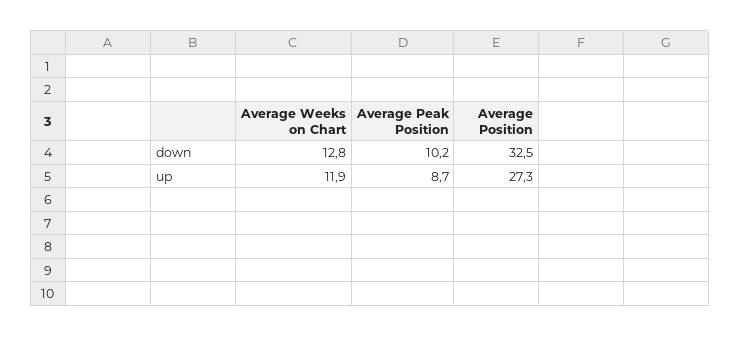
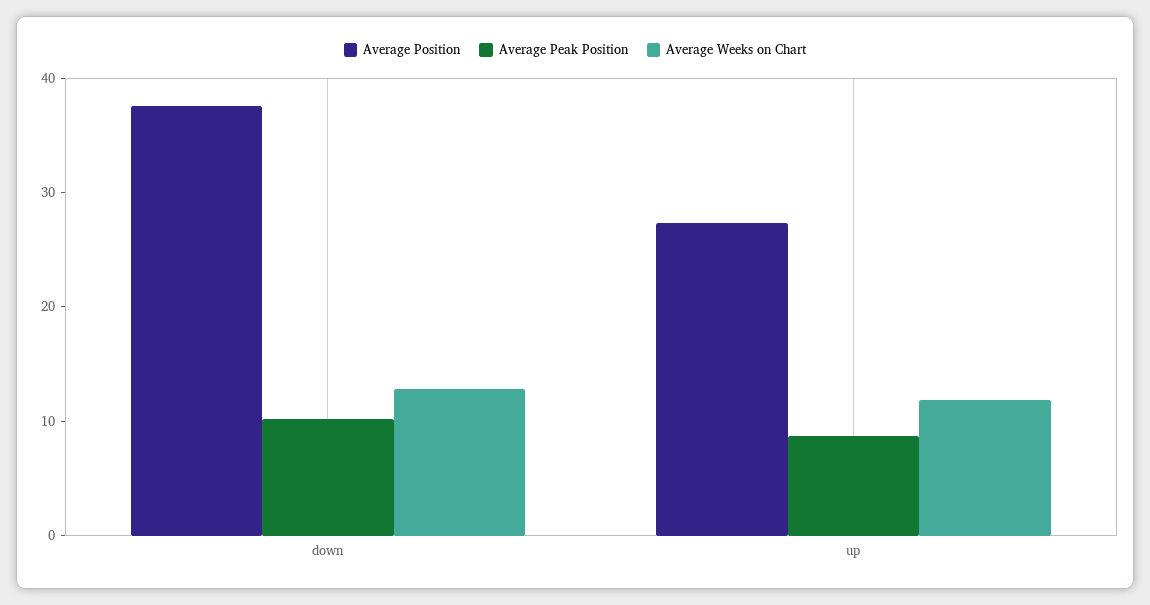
  {
    "Average Weeks on Chart": {
      "down": 12.8,
      "up": 11.9
    },
    "Average Peak Position": {
      "down": 10.2,
      "up": 8.7
    },
    "Average Position": {
-     "down": 32.5,
+     "down": 38,
      "up": 27.3
    }
  }

